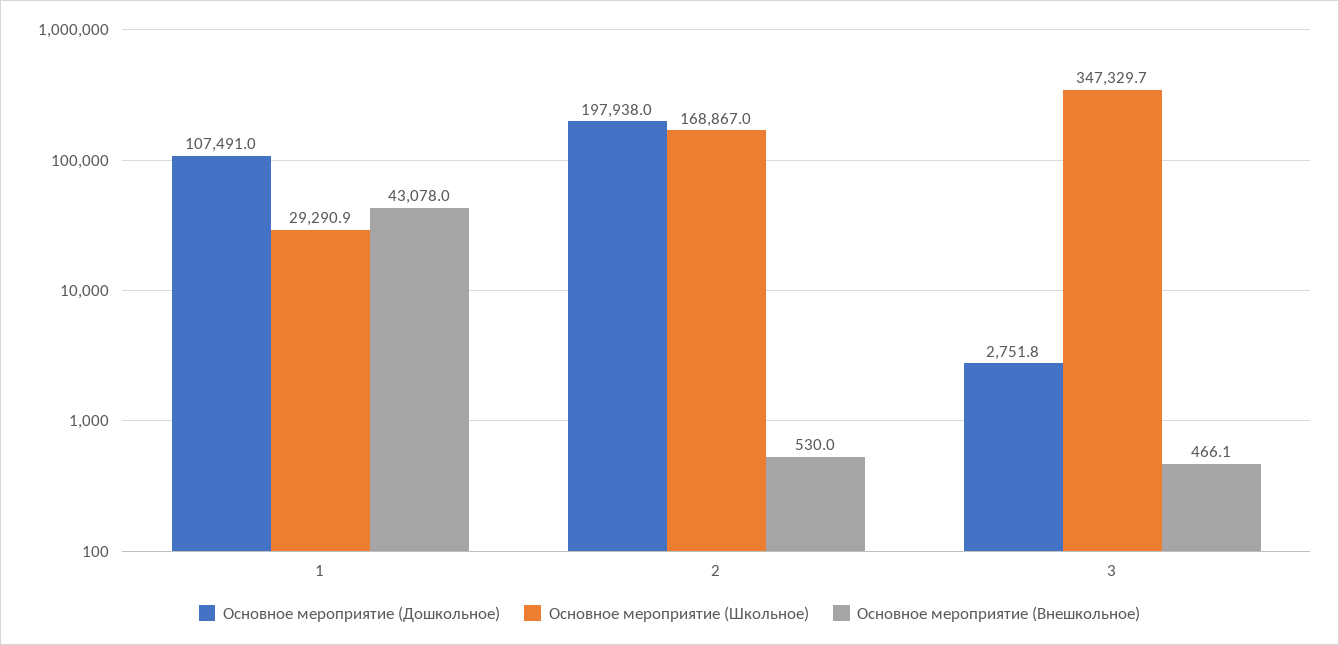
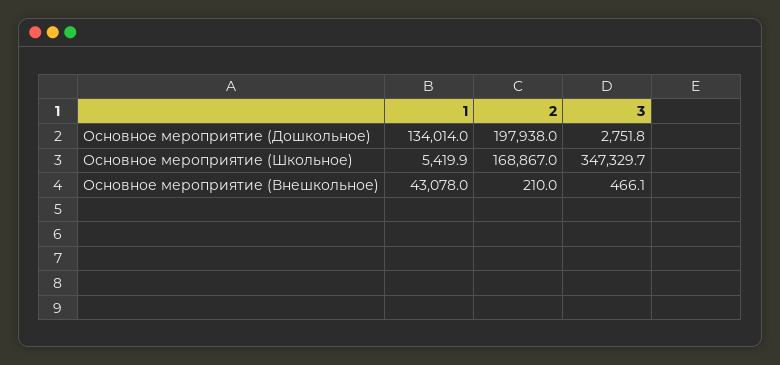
  {
    "Основное мероприятие (Дошкольное)": {
-     "1": 107491,
+     "1": 134014,
      "2": 197938,
      "3": 2751.8
    },
    "Основное мероприятие (Школьное)": {
-     "1": 29290.9,
+     "1": 5419.9,
      "2": 168867,
      "3": 347329.7
    },
    "Основное мероприятие (Внешкольное)": {
      "1": 43078,
-     "2": 530,
+     "2": 210,
      "3": 466.1
    }
  }

